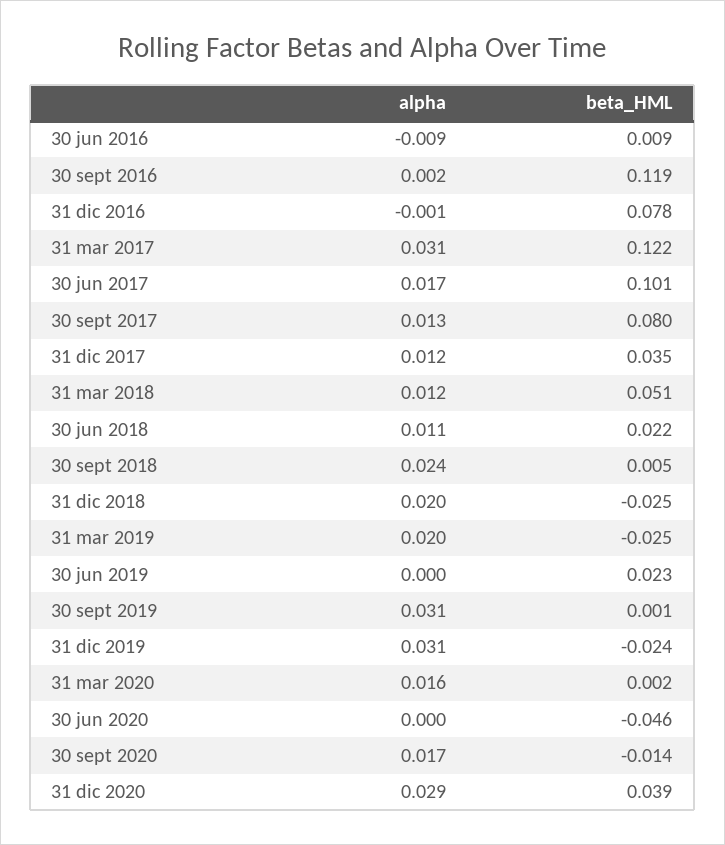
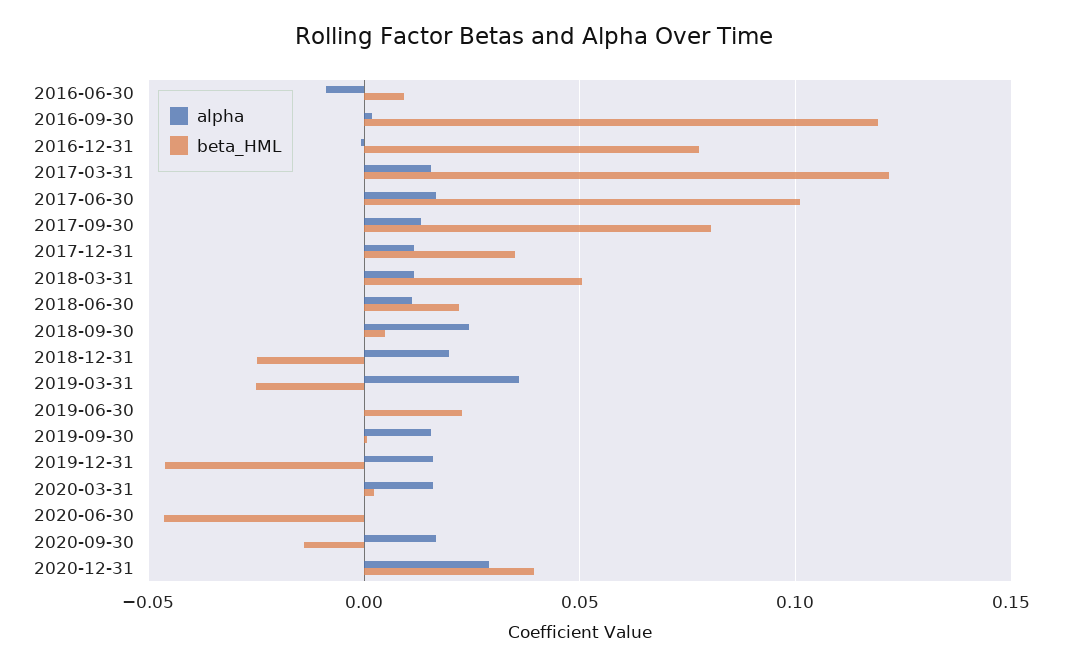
  {
    "alpha": {
      "30 jun 2016": -0.009,
      "30 sept 2016": 0.002,
      "31 dic 2016": -0.001,
-     "31 mar 2017": 0.031,
+     "31 mar 2017": 0.015,
      "30 jun 2017": 0.017,
      "30 sept 2017": 0.013,
      "31 dic 2017": 0.012,
      "31 mar 2018": 0.012,
      "30 jun 2018": 0.011,
      "30 sept 2018": 0.024,
      "31 dic 2018": 0.02,
-     "31 mar 2019": 0.02,
+     "31 mar 2019": 0.035,
      "30 jun 2019": 0,
-     "30 sept 2019": 0.031,
+     "30 sept 2019": 0.015,
-     "31 dic 2019": 0.031,
+     "31 dic 2019": 0.015,
      "31 mar 2020": 0.016,
      "30 jun 2020": 0,
      "30 sept 2020": 0.017,
      "31 dic 2020": 0.029
    },
    "beta_HML": {
      "30 jun 2016": 0.009,
      "30 sept 2016": 0.119,
      "31 dic 2016": 0.078,
      "31 mar 2017": 0.122,
      "30 jun 2017": 0.101,
      "30 sept 2017": 0.08,
      "31 dic 2017": 0.035,
      "31 mar 2018": 0.051,
      "30 jun 2018": 0.022,
      "30 sept 2018": 0.005,
      "31 dic 2018": -0.025,
      "31 mar 2019": -0.025,
      "30 jun 2019": 0.023,
      "30 sept 2019": 0.001,
-     "31 dic 2019": -0.024,
+     "31 dic 2019": -0.045,
      "31 mar 2020": 0.002,
      "30 jun 2020": -0.046,
      "30 sept 2020": -0.014,
      "31 dic 2020": 0.039
    }
  }

